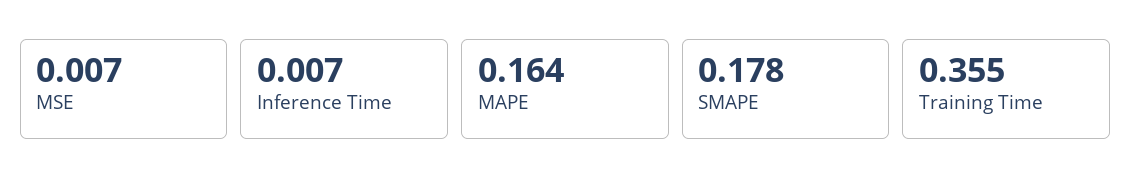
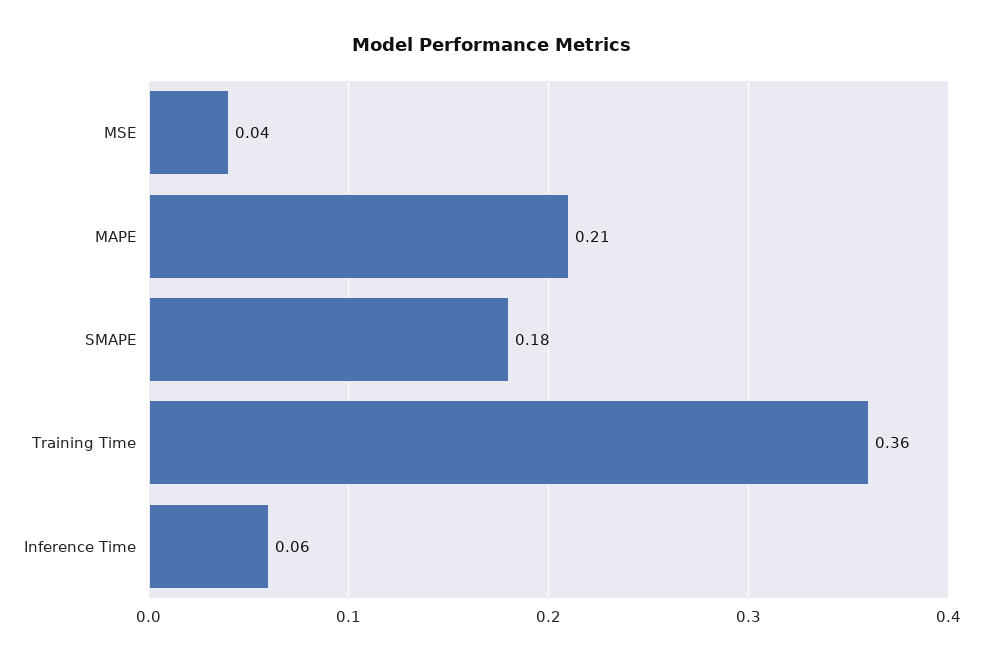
  {
-   "MSE": 0.007,
+   "MSE": 0.04,
-   "Inference Time": 0.007,
+   "Inference Time": 0.06,
-   "MAPE": 0.164,
+   "MAPE": 0.21,
    "SMAPE": 0.178,
    "Training Time": 0.355
  }

